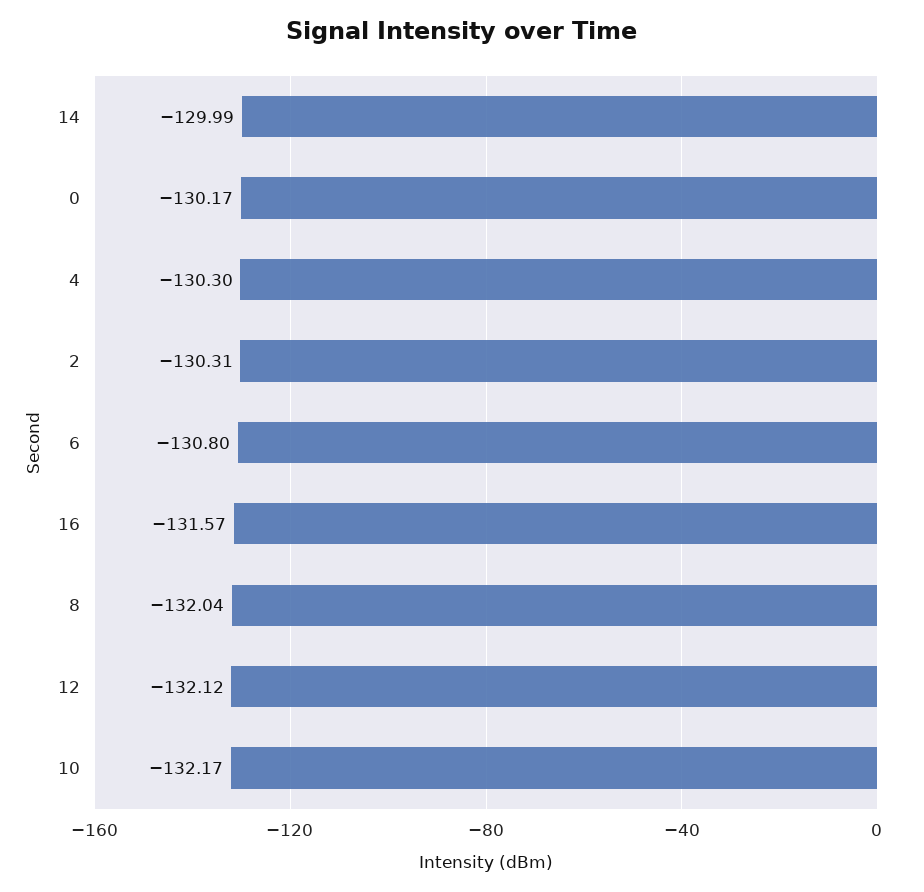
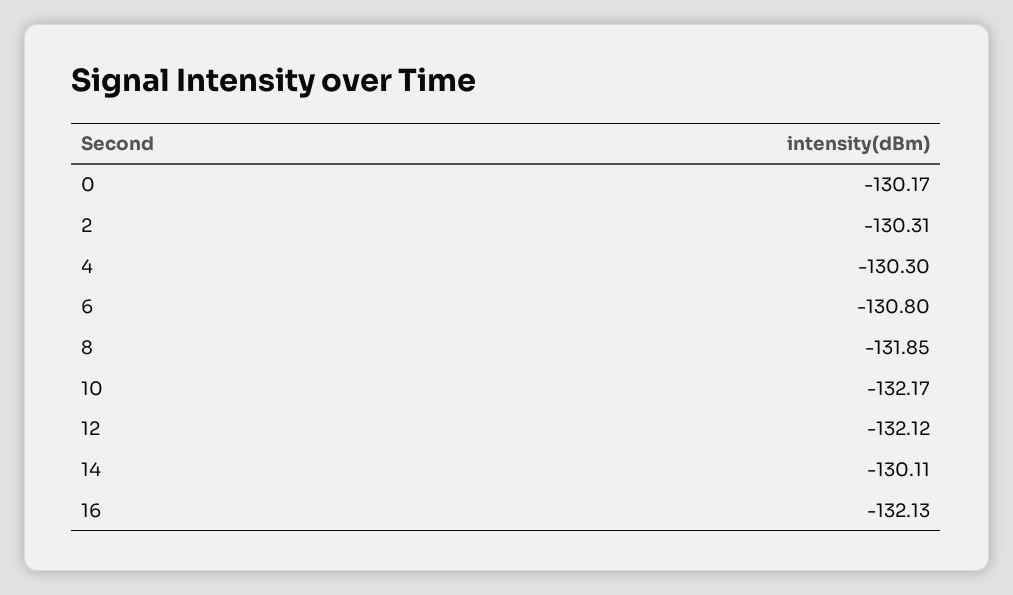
  {
-   "14": -129.99,
+   "14": -130.11,
    "0": -130.17,
    "4": -130.3,
    "2": -130.31,
    "6": -130.8,
-   "16": -131.57,
+   "16": -132.13,
-   "8": -132.04,
+   "8": -131.85,
    "12": -132.12,
    "10": -132.17
  }

